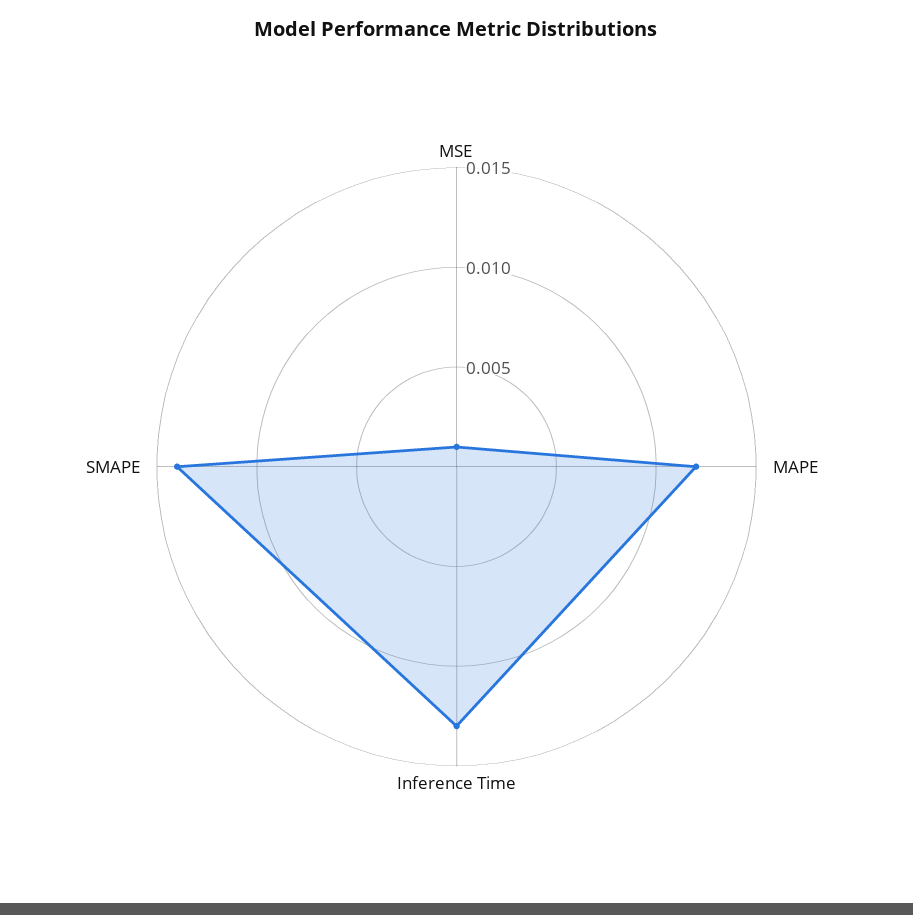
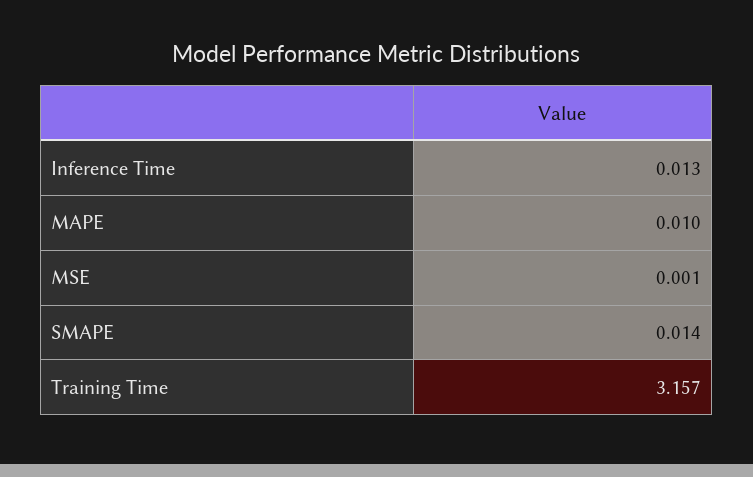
  {
    "MSE": 0.001,
-   "MAPE": 0.012,
+   "MAPE": 0.01,
    "Inference Time": 0.013,
-   "SMAPE": 0.014
+   "SMAPE": 0.014,
+   "Training Time": 3.157
  }

